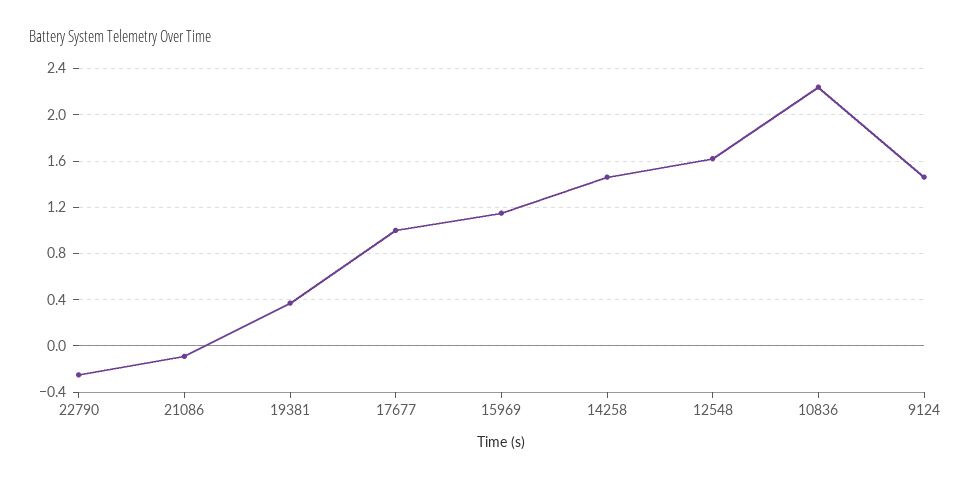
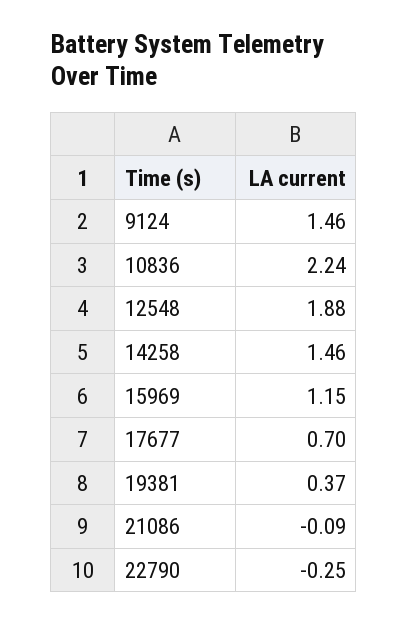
  {
    "22790": -0.25,
    "21086": -0.09,
    "19381": 0.37,
-   "17677": 1,
+   "17677": 0.7,
    "15969": 1.15,
    "14258": 1.46,
-   "12548": 1.6,
+   "12548": 1.88,
    "10836": 2.24,
    "9124": 1.46
  }

